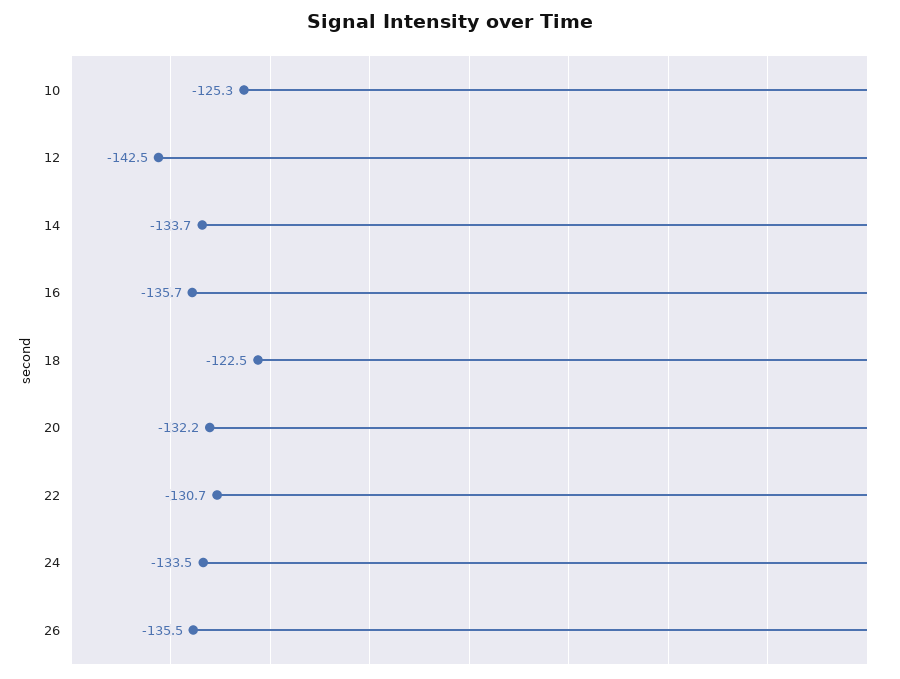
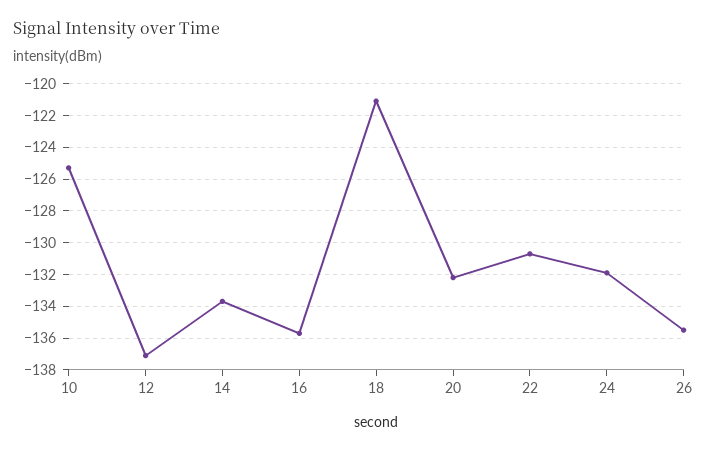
  {
    "10": -125.3,
-   "12": -142.5,
+   "12": -137,
    "14": -133.7,
    "16": -135.7,
-   "18": -122.5,
+   "18": -121,
    "20": -132.2,
    "22": -130.7,
-   "24": -133.5,
+   "24": -132,
    "26": -135.5
  }

